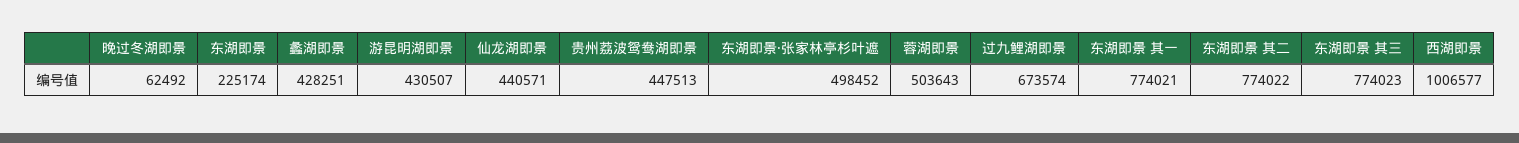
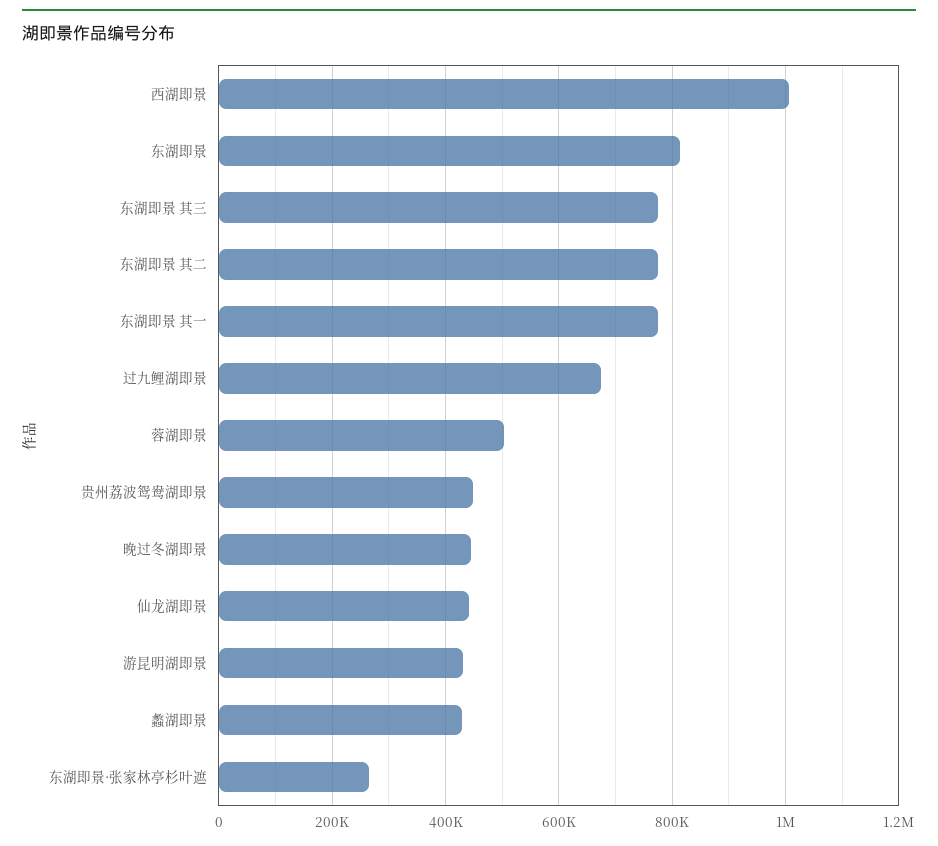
  {
-   "晚过冬湖即景": 62492,
+   "晚过冬湖即景": 440000,
-   "东湖即景": 225174,
+   "东湖即景": 820000,
    "蠡湖即景": 428251,
    "游昆明湖即景": 430507,
    "仙龙湖即景": 440571,
    "贵州荔波鸳鸯湖即景": 447513,
-   "东湖即景·张家林亭杉叶遮": 498452,
+   "东湖即景·张家林亭杉叶遮": 260000,
    "蓉湖即景": 503643,
    "过九鲤湖即景": 673574,
    "东湖即景 其一": 774021,
    "东湖即景 其二": 774022,
    "东湖即景 其三": 774023,
    "西湖即景": 1006577
  }

